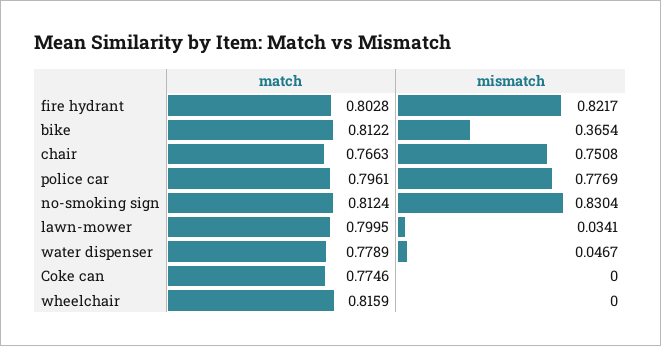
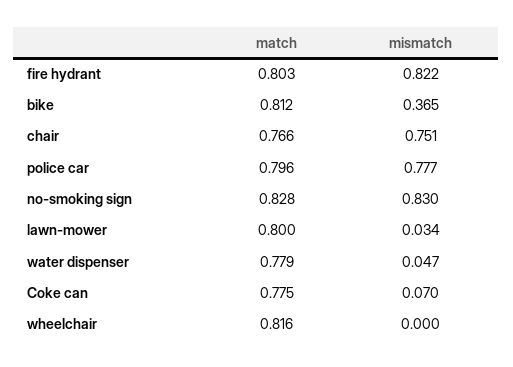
  {
    "match": {
      "fire hydrant": 0.8028,
      "bike": 0.8122,
      "chair": 0.7663,
      "police car": 0.7961,
-     "no-smoking sign": 0.8124,
+     "no-smoking sign": 0.828,
      "lawn-mower": 0.7995,
      "water dispenser": 0.7789,
      "Coke can": 0.7746,
      "wheelchair": 0.8159
    },
    "mismatch": {
      "fire hydrant": 0.8217,
      "bike": 0.3654,
      "chair": 0.7508,
      "police car": 0.7769,
      "no-smoking sign": 0.8304,
      "lawn-mower": 0.0341,
      "water dispenser": 0.0467,
-     "Coke can": 0,
+     "Coke can": 0.07,
      "wheelchair": 0
    }
  }

